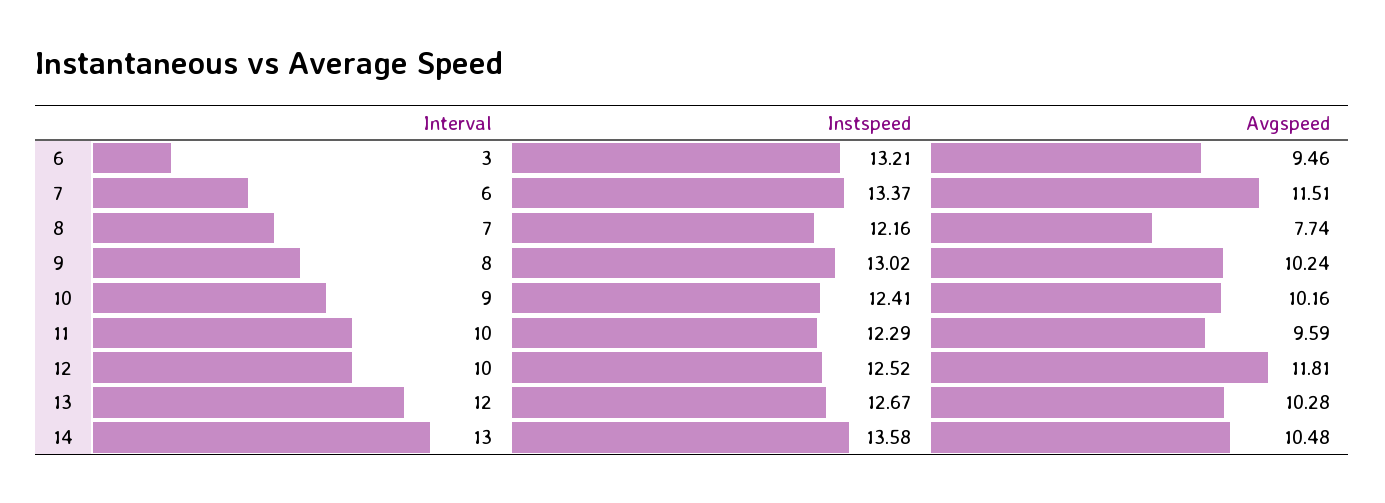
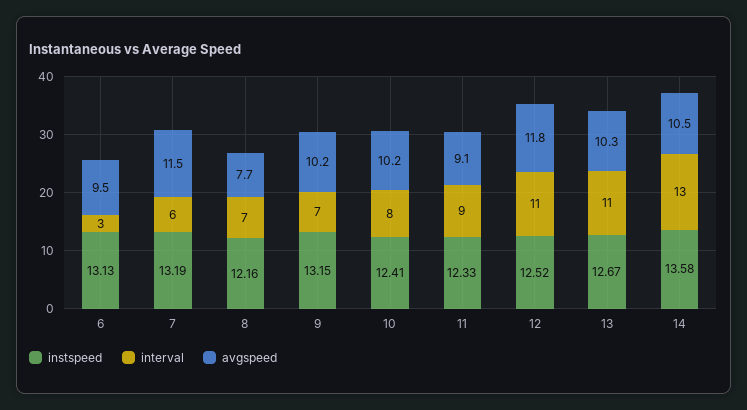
  {
    "Interval": {
      "6": 3,
      "7": 6,
      "8": 7,
-     "9": 8,
+     "9": 7,
-     "10": 9,
+     "10": 8,
-     "11": 10,
+     "11": 9,
-     "12": 10,
+     "12": 11,
-     "13": 12,
+     "13": 11,
      "14": 13
    },
    "Instspeed": {
-     "6": 13.21,
+     "6": 13.13,
-     "7": 13.37,
+     "7": 13.19,
      "8": 12.16,
-     "9": 13.02,
+     "9": 13.15,
      "10": 12.41,
-     "11": 12.29,
+     "11": 12.33,
      "12": 12.52,
      "13": 12.67,
      "14": 13.58
    },
    "Avgspeed": {
      "6": 9.46,
      "7": 11.51,
      "8": 7.74,
      "9": 10.24,
      "10": 10.16,
-     "11": 9.59,
+     "11": 9.1,
      "12": 11.81,
      "13": 10.28,
      "14": 10.48
    }
  }

